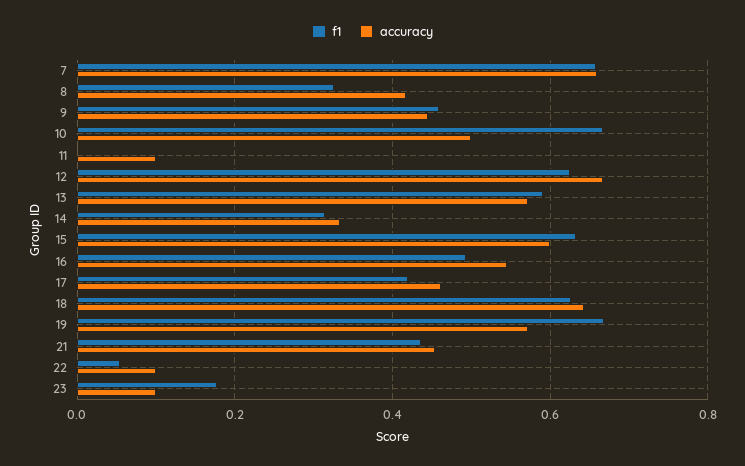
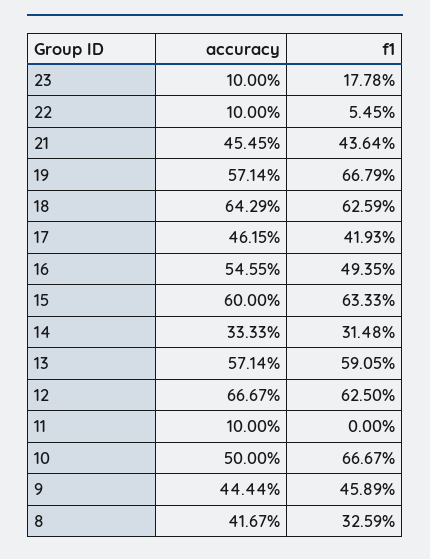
  {
    "f1": {
-     "7": 0.66,
      "8": 0.3259,
      "9": 0.4589,
      "10": 0.6667,
      "11": 0,
      "12": 0.625,
      "13": 0.5905,
      "14": 0.3148,
      "15": 0.6333,
      "16": 0.4935,
      "17": 0.4193,
      "18": 0.6259,
      "19": 0.6679,
      "21": 0.4364,
      "22": 0.0545,
      "23": 0.1778
    },
    "accuracy": {
-     "7": 0.66,
      "8": 0.4167,
      "9": 0.4444,
      "10": 0.5,
      "11": 0.1,
      "12": 0.6667,
      "13": 0.5714,
      "14": 0.3333,
      "15": 0.6,
      "16": 0.5455,
      "17": 0.4615,
      "18": 0.6429,
      "19": 0.5714,
      "21": 0.4545,
      "22": 0.1,
      "23": 0.1
    }
  }

